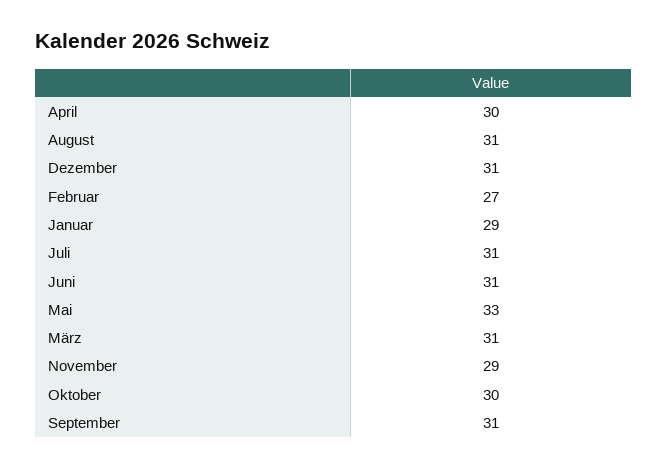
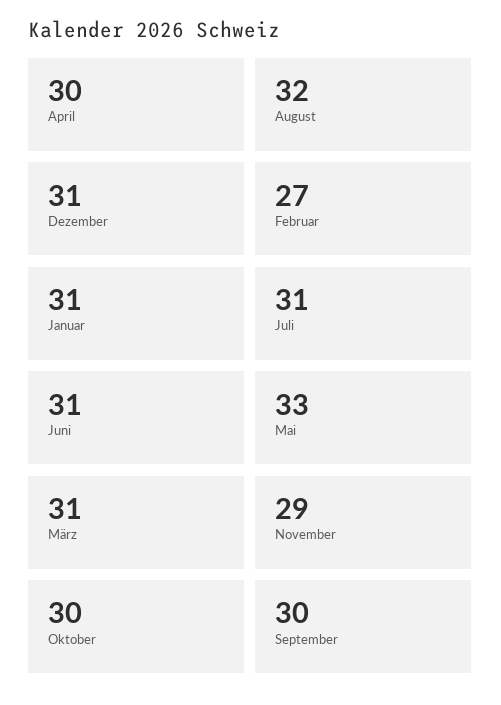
  {
    "April": 30,
-   "August": 31,
+   "August": 32,
    "Dezember": 31,
    "Februar": 27,
-   "Januar": 29,
+   "Januar": 31,
    "Juli": 31,
    "Juni": 31,
    "Mai": 33,
    "März": 31,
    "November": 29,
    "Oktober": 30,
-   "September": 31
+   "September": 30
  }

